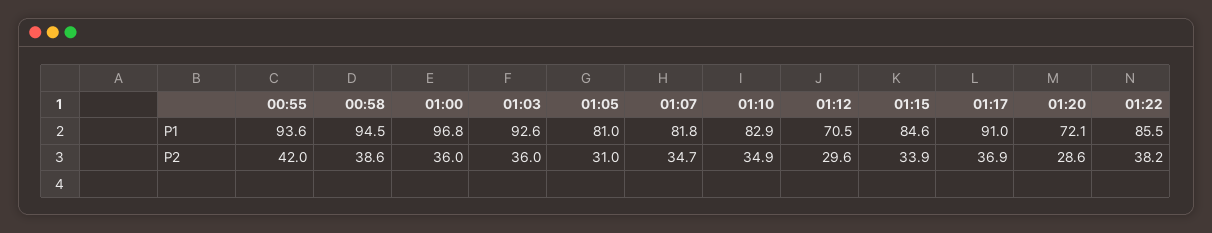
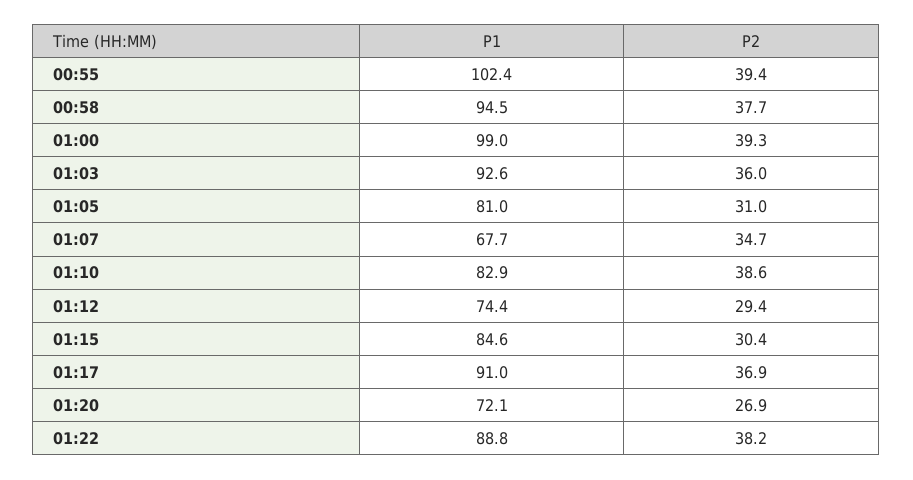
  {
    "00:55": {
-     "P1": 93.6,
+     "P1": 102.4,
-     "P2": 42
+     "P2": 39.4
    },
    "00:58": {
      "P1": 94.5,
-     "P2": 38.6
+     "P2": 37.7
    },
    "01:00": {
-     "P1": 96.8,
+     "P1": 99,
-     "P2": 36
+     "P2": 39.3
    },
    "01:03": {
      "P1": 92.6,
      "P2": 36
    },
    "01:05": {
      "P1": 81,
      "P2": 31
    },
    "01:07": {
-     "P1": 81.8,
+     "P1": 67.7,
      "P2": 34.7
    },
    "01:10": {
      "P1": 82.9,
-     "P2": 34.9
+     "P2": 38.6
    },
    "01:12": {
-     "P1": 70.5,
+     "P1": 74.4,
-     "P2": 29.6
+     "P2": 29.4
    },
    "01:15": {
      "P1": 84.6,
-     "P2": 33.9
+     "P2": 30.4
    },
    "01:17": {
      "P1": 91,
      "P2": 36.9
    },
    "01:20": {
      "P1": 72.1,
-     "P2": 28.6
+     "P2": 26.9
    },
    "01:22": {
-     "P1": 85.5,
+     "P1": 88.8,
      "P2": 38.2
    }
  }

